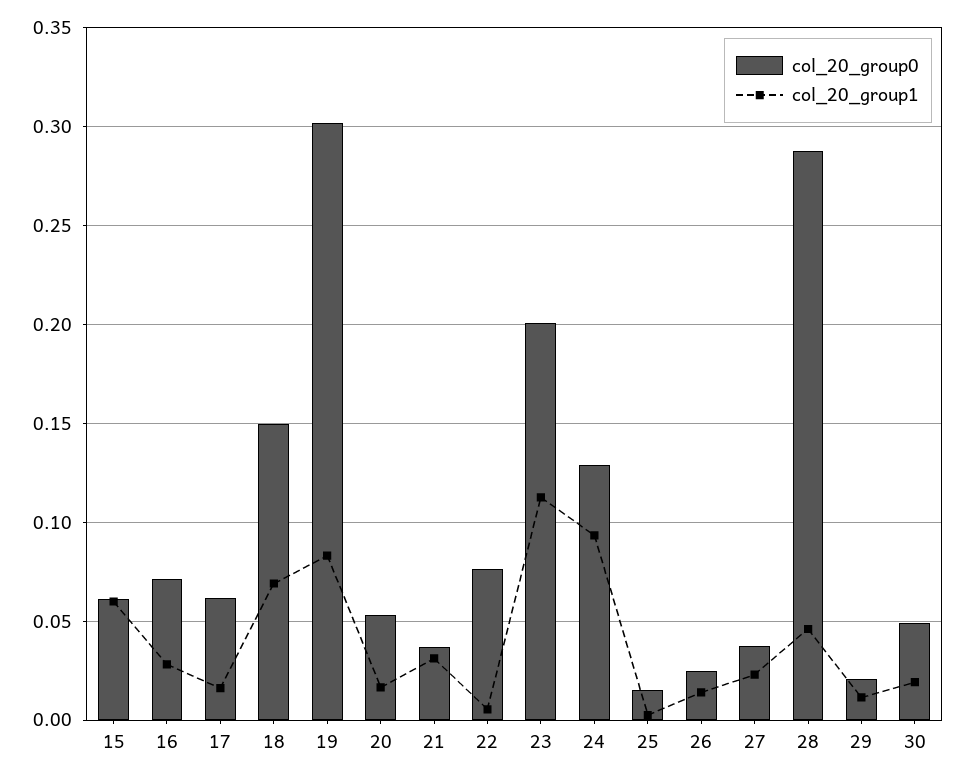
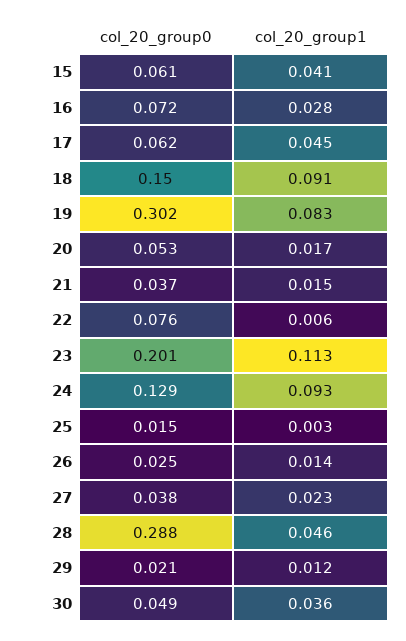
  {
    "col_20_group0": {
      "15": 0.061,
      "16": 0.072,
      "17": 0.062,
      "18": 0.15,
      "19": 0.302,
      "20": 0.053,
      "21": 0.037,
      "22": 0.076,
      "23": 0.201,
      "24": 0.129,
      "25": 0.015,
      "26": 0.025,
      "27": 0.038,
      "28": 0.288,
      "29": 0.021,
      "30": 0.049
    },
    "col_20_group1": {
-     "15": 0.06,
+     "15": 0.041,
      "16": 0.028,
-     "17": 0.015,
+     "17": 0.045,
-     "18": 0.07,
+     "18": 0.091,
      "19": 0.083,
      "20": 0.017,
-     "21": 0.03,
+     "21": 0.015,
      "22": 0.006,
      "23": 0.113,
      "24": 0.093,
      "25": 0.003,
      "26": 0.014,
      "27": 0.023,
      "28": 0.046,
      "29": 0.012,
-     "30": 0.02
+     "30": 0.036
    }
  }

